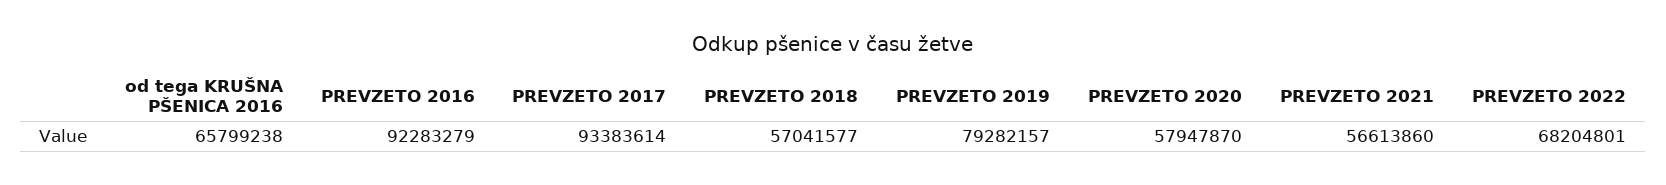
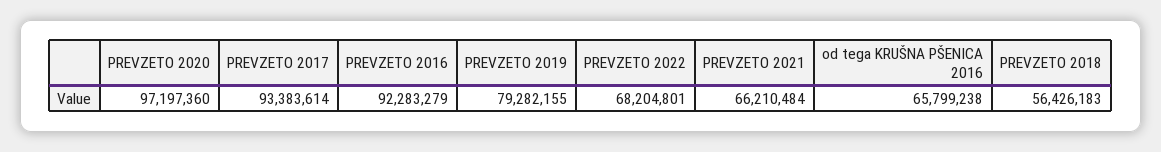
  {
    "od tega KRUŠNA PŠENICA 2016": 65799238,
    "PREVZETO 2016": 92283279,
    "PREVZETO 2017": 93383614,
-   "PREVZETO 2018": 57041577,
+   "PREVZETO 2018": 56426183,
-   "PREVZETO 2019": 79282157,
+   "PREVZETO 2019": 79282155,
-   "PREVZETO 2020": 57947870,
+   "PREVZETO 2020": 97197360,
-   "PREVZETO 2021": 56613860,
+   "PREVZETO 2021": 66210484,
    "PREVZETO 2022": 68204801
  }

